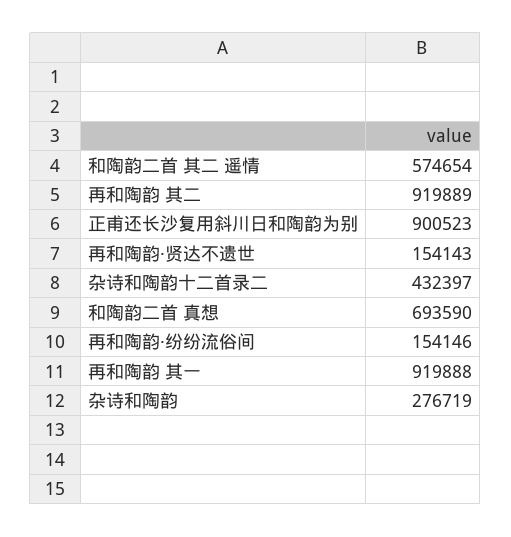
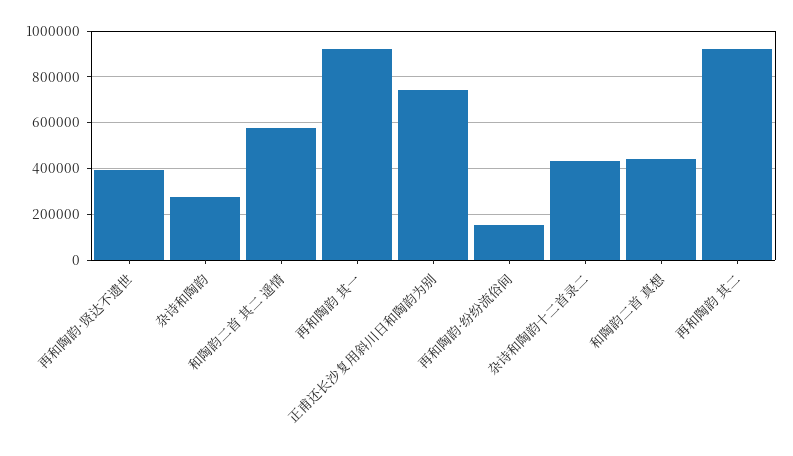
  {
    "和陶韵二首 其二 遥情": 574654,
    "再和陶韵 其二": 919889,
-   "正甫还长沙复用斜川日和陶韵为别": 900523,
+   "正甫还长沙复用斜川日和陶韵为别": 750000,
-   "再和陶韵·贤达不遗世": 154143,
+   "再和陶韵·贤达不遗世": 400000,
    "杂诗和陶韵十二首录二": 432397,
-   "和陶韵二首 真想": 693590,
+   "和陶韵二首 真想": 450000,
    "再和陶韵·纷纷流俗间": 154146,
    "再和陶韵 其一": 919888,
    "杂诗和陶韵": 276719
  }

